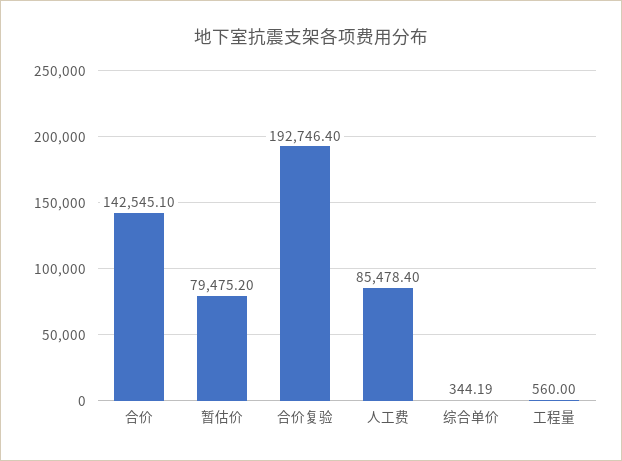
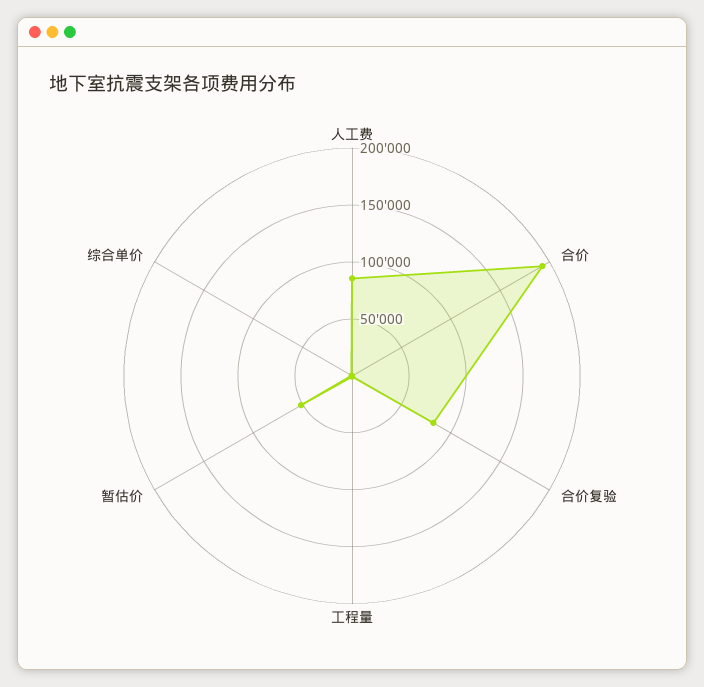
  {
-   "合价": 142545.1,
+   "合价": 190000,
-   "暂估价": 79475.2,
+   "暂估价": 50000,
-   "合价复验": 192746.4,
+   "合价复验": 80000,
    "人工费": 85478.4,
    "综合单价": 344.19,
    "工程量": 560
  }

